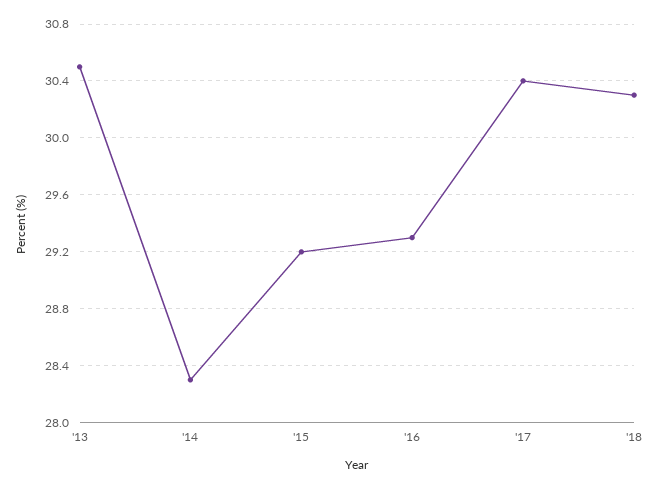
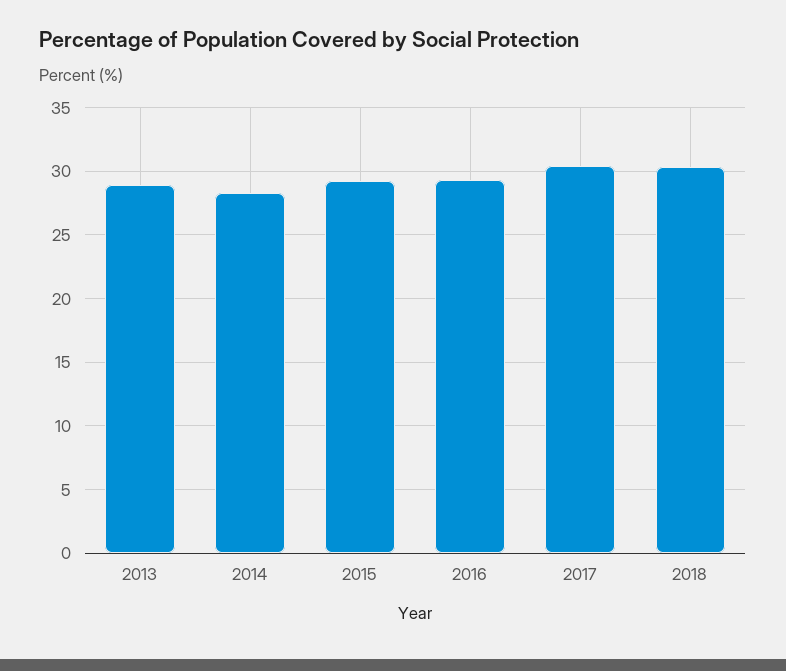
  {
-   "'13": 30.5,
+   "'13": 29,
    "'14": 28.3,
    "'15": 29.2,
    "'16": 29.3,
    "'17": 30.4,
    "'18": 30.3
  }

